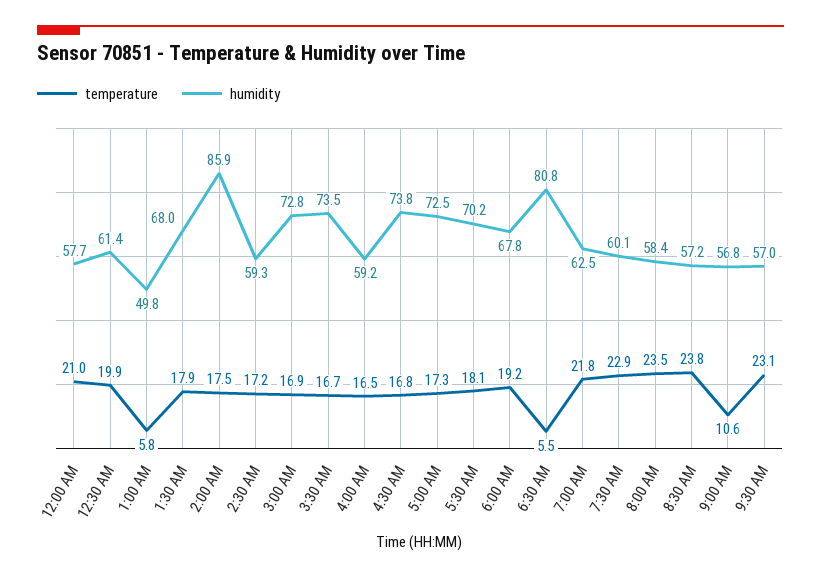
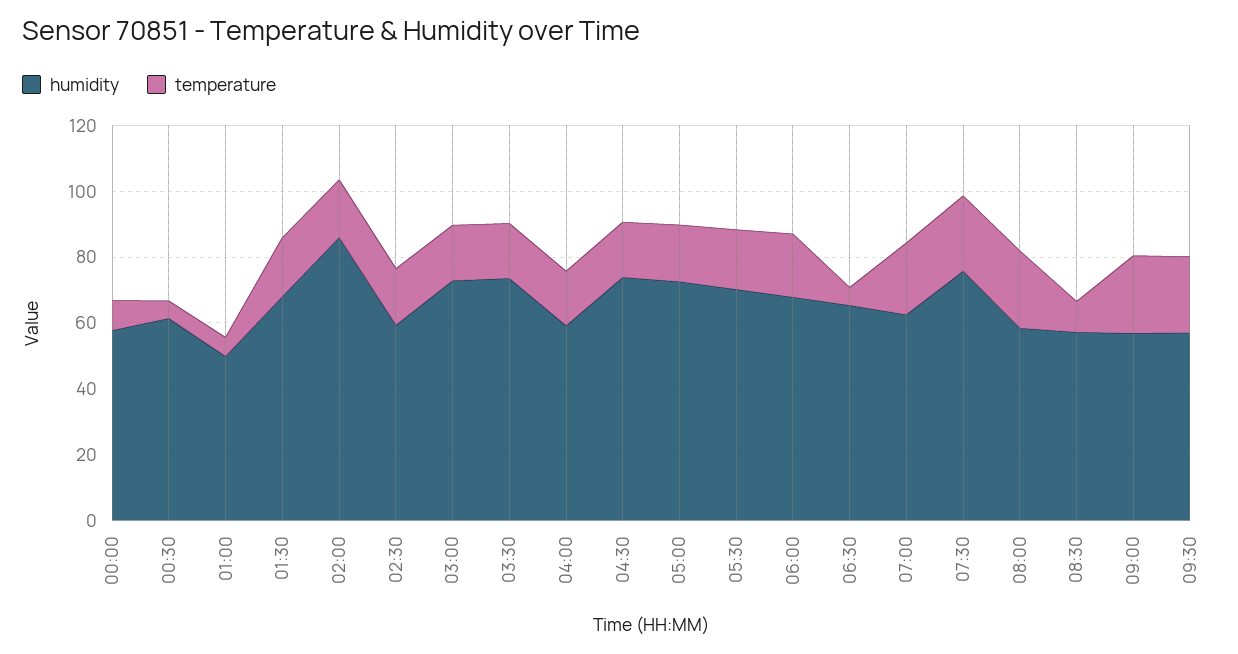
  {
    "temperature": {
-     "12:00 AM": 21,
+     "12:00 AM": 10,
-     "12:30 AM": 19.9,
+     "12:30 AM": 5,
      "1:00 AM": 5.8,
      "1:30 AM": 17.9,
      "2:00 AM": 17.5,
      "2:30 AM": 17.2,
      "3:00 AM": 16.9,
      "3:30 AM": 16.7,
      "4:00 AM": 16.5,
      "4:30 AM": 16.8,
      "5:00 AM": 17.3,
      "5:30 AM": 18.1,
      "6:00 AM": 19.2,
      "6:30 AM": 5.5,
      "7:00 AM": 21.8,
      "7:30 AM": 22.9,
      "8:00 AM": 23.5,
-     "8:30 AM": 23.8,
+     "8:30 AM": 10,
-     "9:00 AM": 10.6,
+     "9:00 AM": 25,
      "9:30 AM": 23.1
    },
    "humidity": {
      "12:00 AM": 57.7,
      "12:30 AM": 61.4,
      "1:00 AM": 49.8,
      "1:30 AM": 68,
      "2:00 AM": 85.9,
      "2:30 AM": 59.3,
      "3:00 AM": 72.8,
      "3:30 AM": 73.5,
      "4:00 AM": 59.2,
      "4:30 AM": 73.8,
      "5:00 AM": 72.5,
      "5:30 AM": 70.2,
      "6:00 AM": 67.8,
-     "6:30 AM": 80.8,
+     "6:30 AM": 65,
      "7:00 AM": 62.5,
-     "7:30 AM": 60.1,
+     "7:30 AM": 75,
      "8:00 AM": 58.4,
      "8:30 AM": 57.2,
      "9:00 AM": 56.8,
      "9:30 AM": 57
    }
  }

